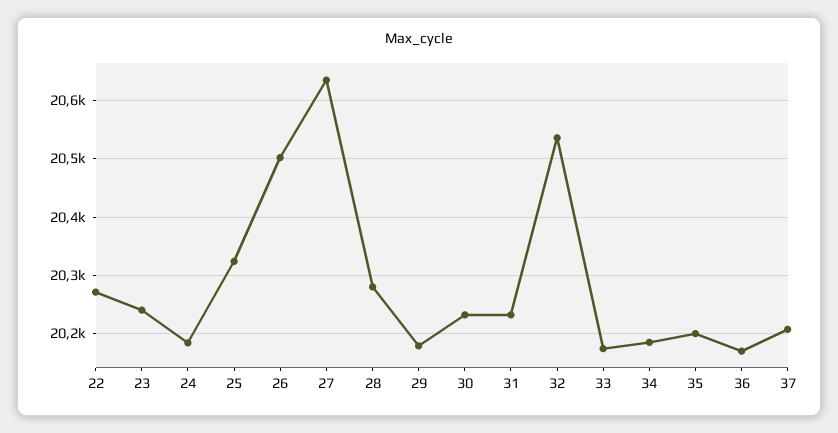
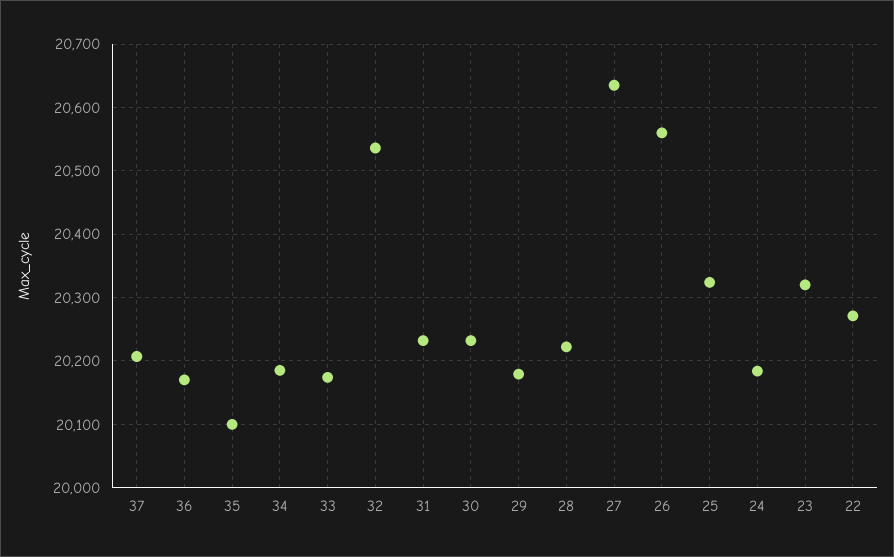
  {
    "22": 20270,
-   "23": 20240,
+   "23": 20320,
    "24": 20180,
    "25": 20320,
-   "26": 20500,
+   "26": 20560,
    "27": 20640,
-   "28": 20280,
+   "28": 20220,
    "29": 20180,
    "30": 20230,
    "31": 20230,
    "32": 20540,
    "33": 20170,
    "34": 20190,
-   "35": 20200,
+   "35": 20100,
    "36": 20170,
    "37": 20210
  }

